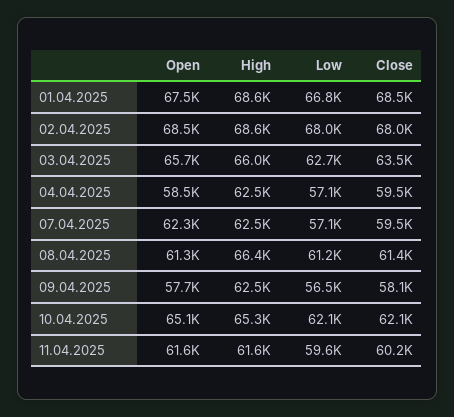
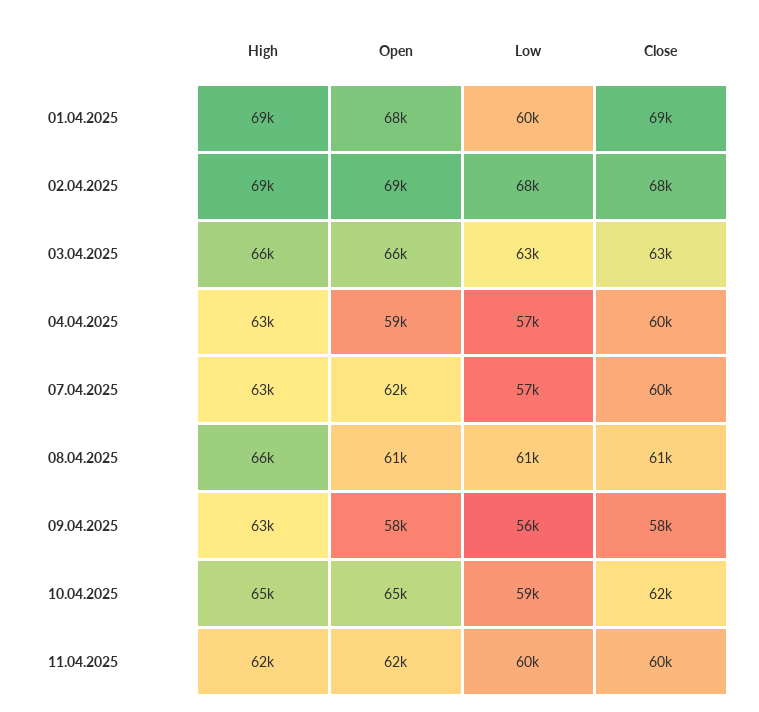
  {
    "Open": {
      "01.04.2025": 67500,
      "02.04.2025": 68500,
      "03.04.2025": 65700,
      "04.04.2025": 58500,
      "07.04.2025": 62300,
      "08.04.2025": 61300,
      "09.04.2025": 57700,
      "10.04.2025": 65100,
      "11.04.2025": 61600
    },
    "High": {
      "01.04.2025": 68600,
      "02.04.2025": 68600,
      "03.04.2025": 66000,
      "04.04.2025": 62500,
      "07.04.2025": 62500,
      "08.04.2025": 66400,
      "09.04.2025": 62500,
      "10.04.2025": 65300,
      "11.04.2025": 61600
    },
    "Low": {
-     "01.04.2025": 66800,
+     "01.04.2025": 60000,
      "02.04.2025": 68000,
      "03.04.2025": 62700,
      "04.04.2025": 57100,
      "07.04.2025": 57100,
      "08.04.2025": 61200,
      "09.04.2025": 56500,
-     "10.04.2025": 62100,
+     "10.04.2025": 59000,
      "11.04.2025": 59600
    },
    "Close": {
      "01.04.2025": 68500,
      "02.04.2025": 68000,
      "03.04.2025": 63500,
      "04.04.2025": 59500,
      "07.04.2025": 59500,
      "08.04.2025": 61400,
      "09.04.2025": 58100,
      "10.04.2025": 62100,
      "11.04.2025": 60200
    }
  }

